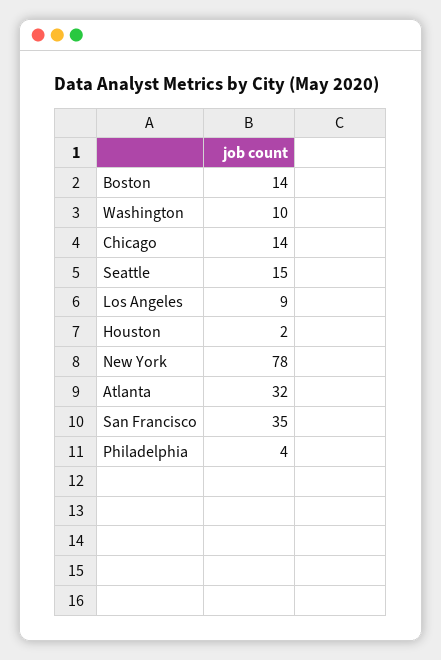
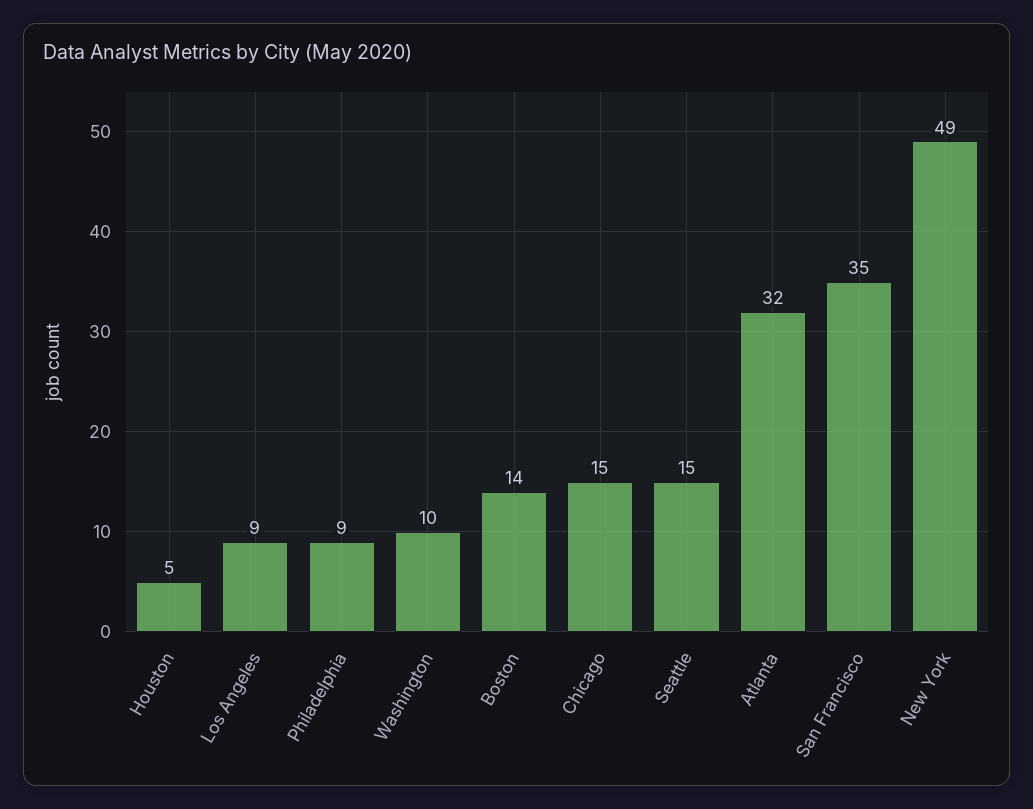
  {
    "Boston": 14,
    "Washington": 10,
-   "Chicago": 14,
+   "Chicago": 15,
    "Seattle": 15,
    "Los Angeles": 9,
-   "Houston": 2,
+   "Houston": 5,
-   "New York": 78,
+   "New York": 49,
    "Atlanta": 32,
    "San Francisco": 35,
-   "Philadelphia": 4
+   "Philadelphia": 9
  }

